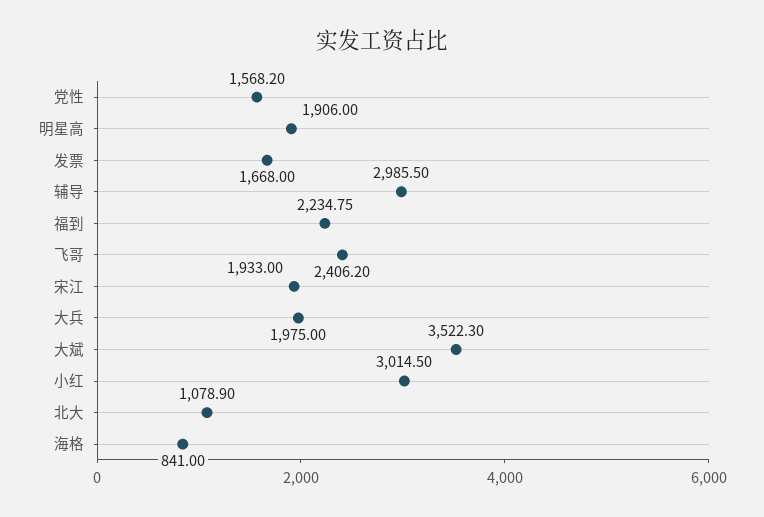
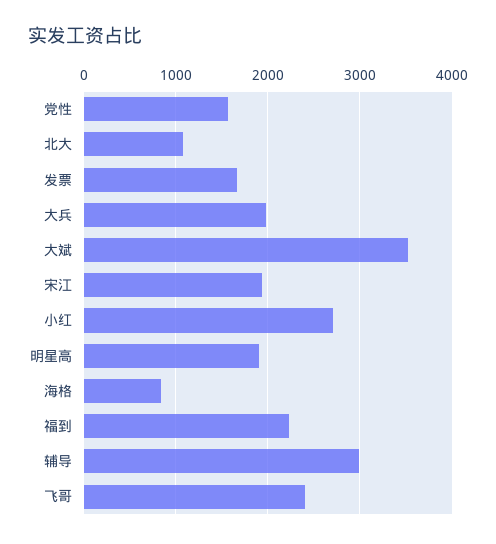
  {
    "党性": 1568.2,
    "明星高": 1906,
    "发票": 1668,
    "辅导": 2985.5,
    "福到": 2234.75,
    "飞哥": 2406.2,
    "宋江": 1933,
    "大兵": 1975,
    "大斌": 3522.3,
-   "小红": 3014.5,
+   "小红": 2700,
    "北大": 1078.9,
    "海格": 841
  }

